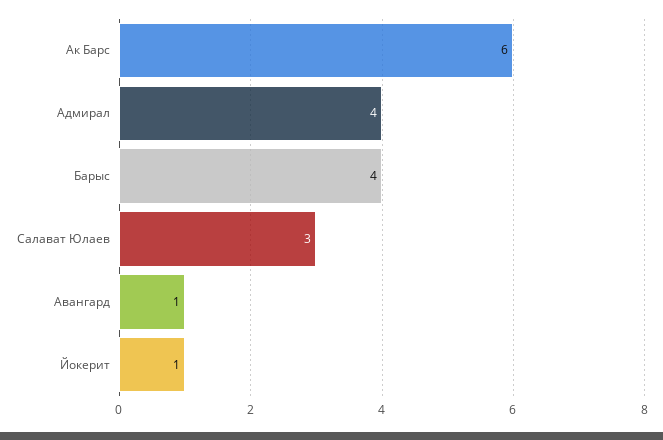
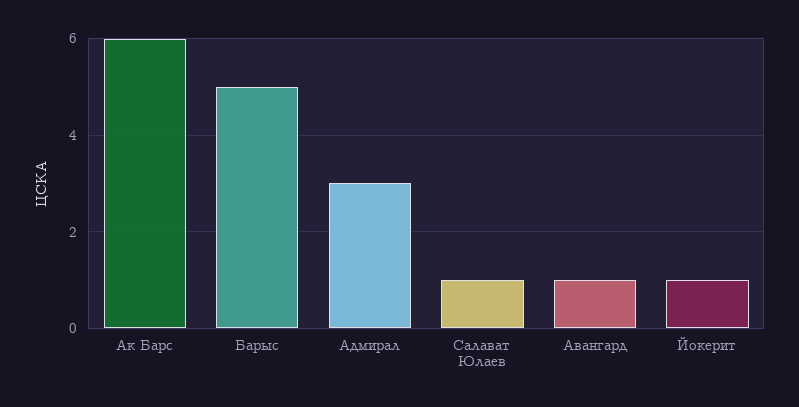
  {
    "Ак Барс": 6,
-   "Адмирал": 4,
+   "Адмирал": 3,
-   "Барыс": 4,
+   "Барыс": 5,
-   "Салават Юлаев": 3,
+   "Салават Юлаев": 1,
    "Авангард": 1,
    "Йокерит": 1
  }

